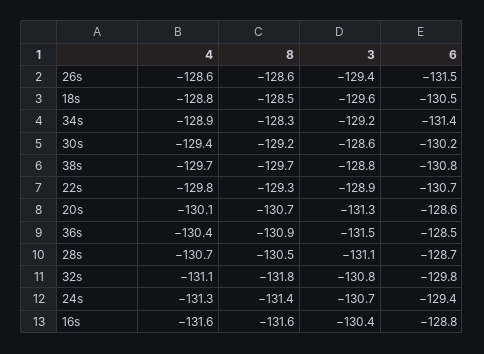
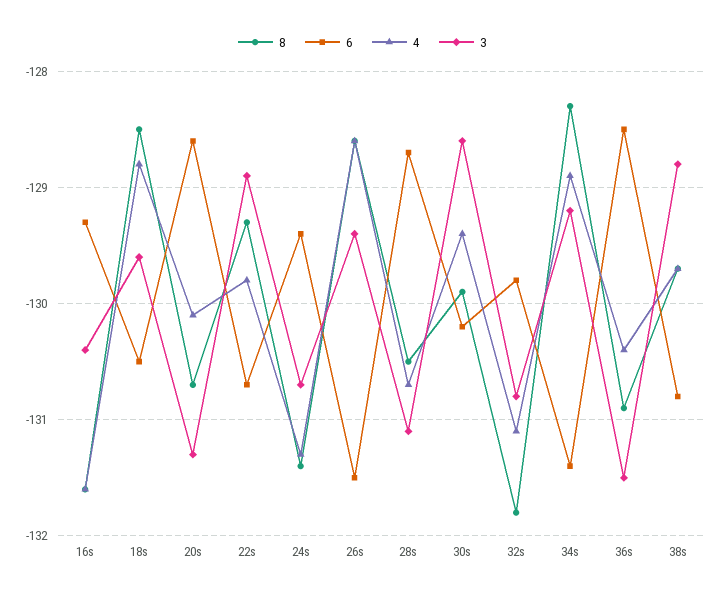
  {
    "4": {
      "26s": -128.6,
      "18s": -128.8,
      "34s": -128.9,
      "30s": -129.4,
      "38s": -129.7,
      "22s": -129.8,
      "20s": -130.1,
      "36s": -130.4,
      "28s": -130.7,
      "32s": -131.1,
      "24s": -131.3,
      "16s": -131.6
    },
    "8": {
      "26s": -128.6,
      "18s": -128.5,
      "34s": -128.3,
-     "30s": -129.2,
+     "30s": -129.9,
      "38s": -129.7,
      "22s": -129.3,
      "20s": -130.7,
      "36s": -130.9,
      "28s": -130.5,
      "32s": -131.8,
      "24s": -131.4,
      "16s": -131.6
    },
    "3": {
      "26s": -129.4,
      "18s": -129.6,
      "34s": -129.2,
      "30s": -128.6,
      "38s": -128.8,
      "22s": -128.9,
      "20s": -131.3,
      "36s": -131.5,
      "28s": -131.1,
      "32s": -130.8,
      "24s": -130.7,
      "16s": -130.4
    },
    "6": {
      "26s": -131.5,
      "18s": -130.5,
      "34s": -131.4,
      "30s": -130.2,
      "38s": -130.8,
      "22s": -130.7,
      "20s": -128.6,
      "36s": -128.5,
      "28s": -128.7,
      "32s": -129.8,
      "24s": -129.4,
-     "16s": -128.8
+     "16s": -129.3
    }
  }

